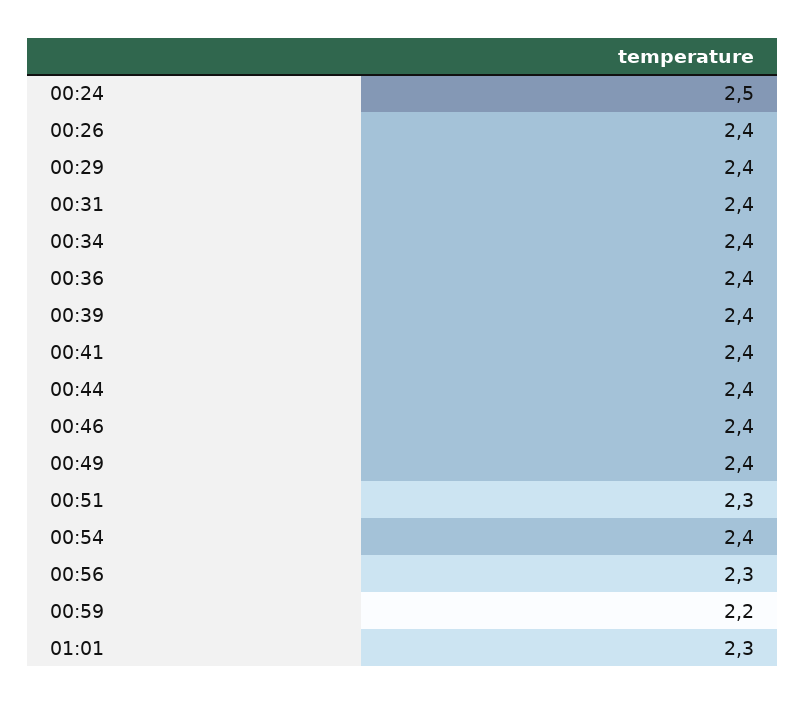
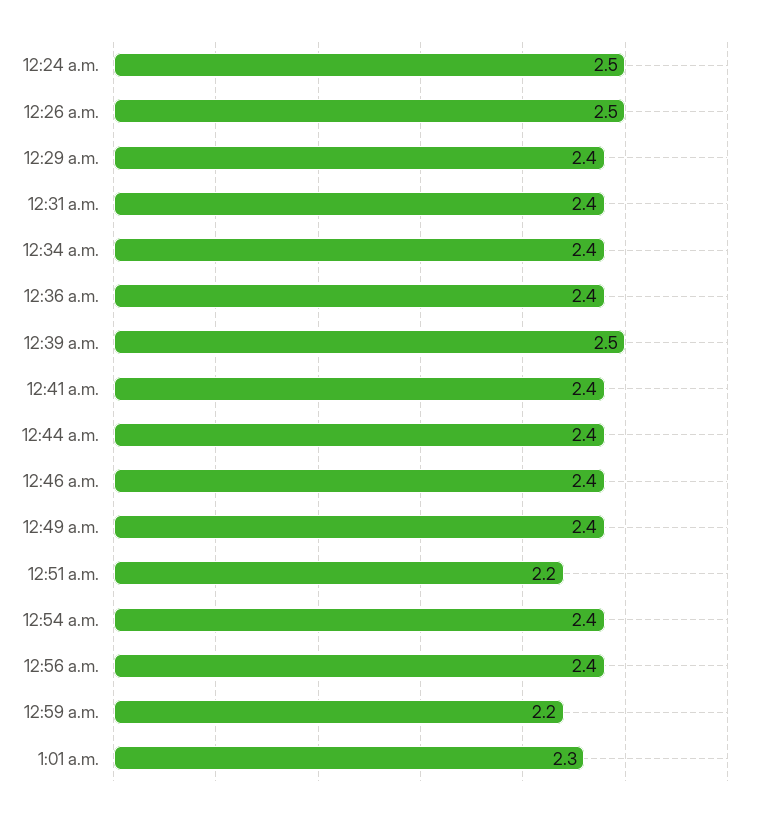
  {
    "00:24": 2.5,
-   "00:26": 2.4,
+   "00:26": 2.5,
    "00:29": 2.4,
    "00:31": 2.4,
    "00:34": 2.4,
    "00:36": 2.4,
-   "00:39": 2.4,
+   "00:39": 2.5,
    "00:41": 2.4,
    "00:44": 2.4,
    "00:46": 2.4,
    "00:49": 2.4,
-   "00:51": 2.3,
+   "00:51": 2.2,
    "00:54": 2.4,
-   "00:56": 2.3,
+   "00:56": 2.4,
    "00:59": 2.2,
    "01:01": 2.3
  }

